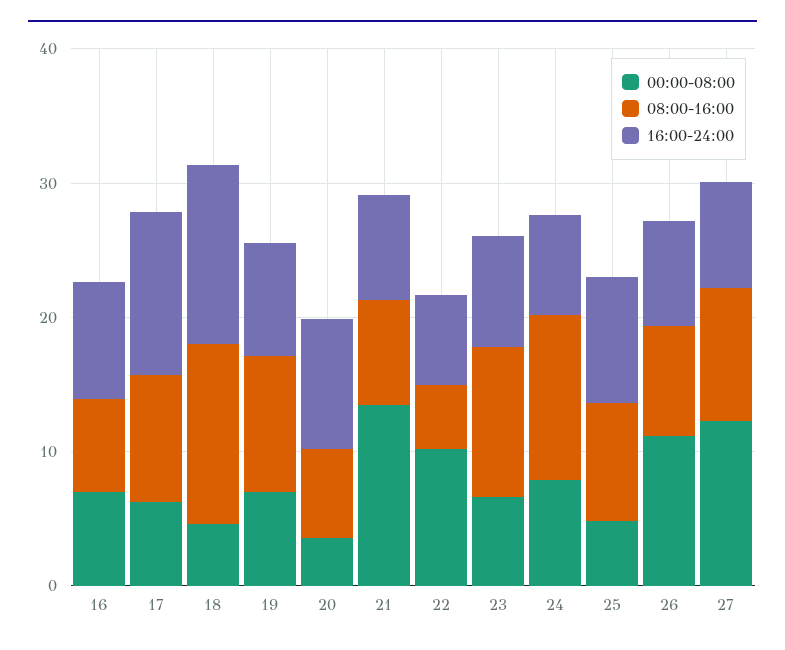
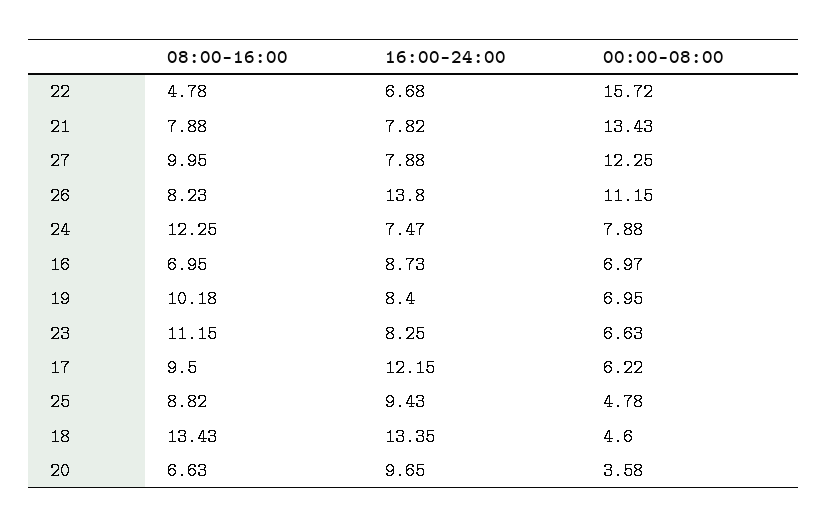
  {
    "00:00-08:00": {
      "16": 6.97,
      "17": 6.22,
      "18": 4.6,
      "19": 6.95,
      "20": 3.58,
      "21": 13.43,
-     "22": 10,
+     "22": 15.72,
      "23": 6.63,
      "24": 7.88,
      "25": 4.78,
      "26": 11.15,
      "27": 12.25
    },
    "08:00-16:00": {
      "16": 6.95,
      "17": 9.5,
      "18": 13.43,
      "19": 10.18,
      "20": 6.63,
      "21": 7.88,
      "22": 4.78,
      "23": 11.15,
      "24": 12.25,
      "25": 8.82,
      "26": 8.23,
      "27": 9.95
    },
    "16:00-24:00": {
      "16": 8.73,
      "17": 12.15,
      "18": 13.35,
      "19": 8.4,
      "20": 9.65,
      "21": 7.82,
      "22": 6.68,
      "23": 8.25,
      "24": 7.47,
      "25": 9.43,
-     "26": 8,
+     "26": 13.8,
      "27": 7.88
    }
  }

